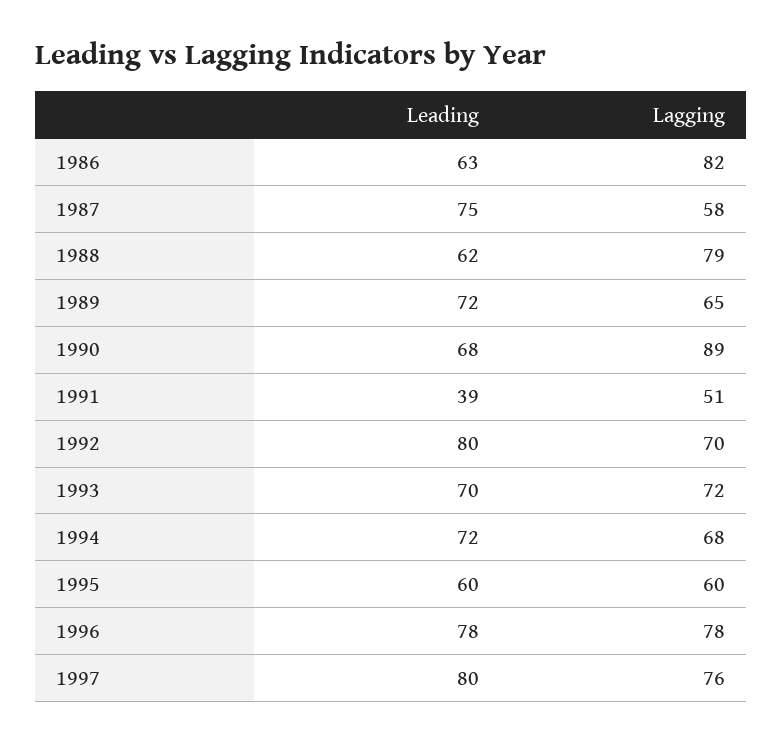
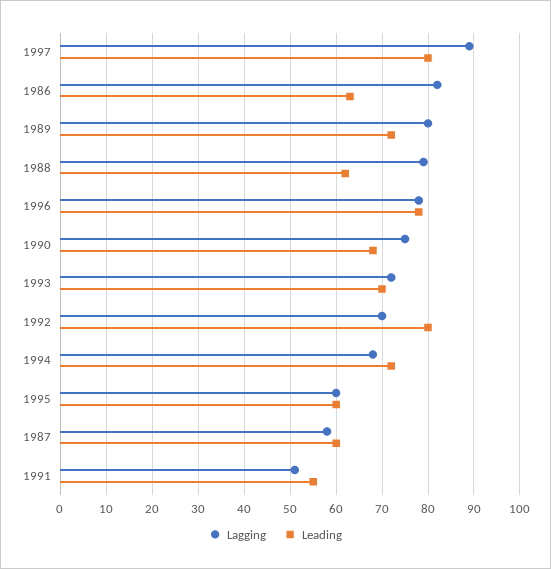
  {
    "Leading": {
      "1986": 63,
-     "1987": 75,
+     "1987": 60,
      "1988": 62,
      "1989": 72,
      "1990": 68,
-     "1991": 39,
+     "1991": 55,
      "1992": 80,
      "1993": 70,
      "1994": 72,
      "1995": 60,
      "1996": 78,
      "1997": 80
    },
    "Lagging": {
      "1986": 82,
      "1987": 58,
      "1988": 79,
-     "1989": 65,
+     "1989": 80,
-     "1990": 89,
+     "1990": 75,
      "1991": 51,
      "1992": 70,
      "1993": 72,
      "1994": 68,
      "1995": 60,
      "1996": 78,
-     "1997": 76
+     "1997": 90
    }
  }

